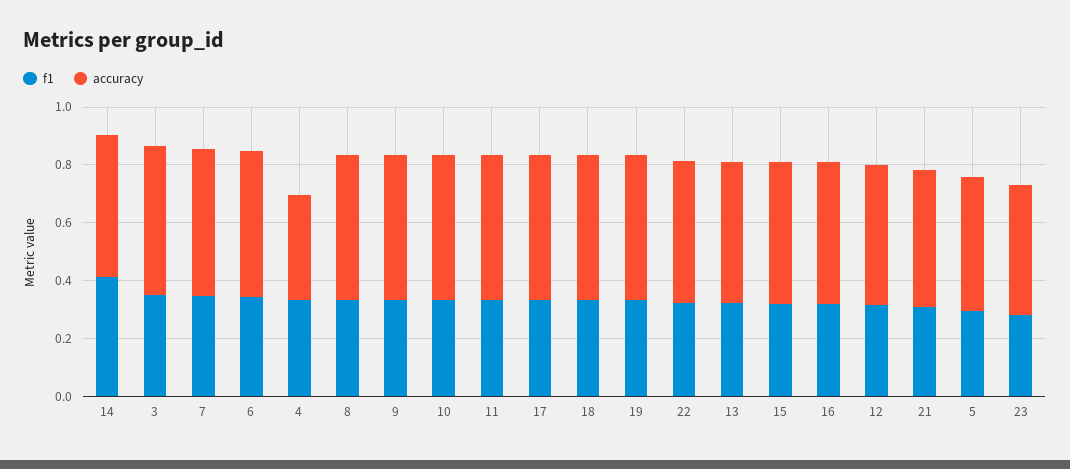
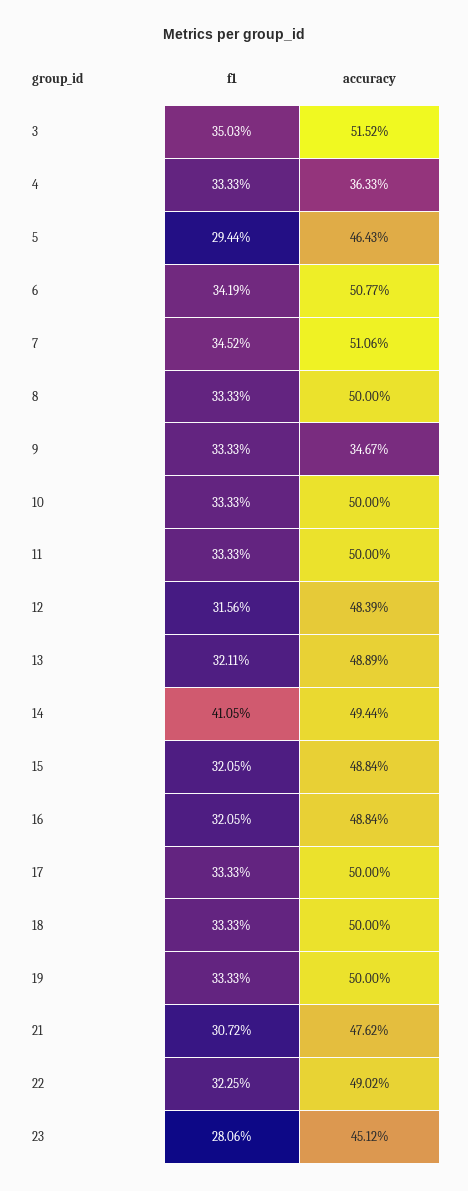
  {
    "f1": {
      "14": 0.4105,
      "3": 0.3503,
      "7": 0.3452,
      "6": 0.3419,
      "4": 0.3333,
      "8": 0.3333,
      "9": 0.3333,
      "10": 0.3333,
      "11": 0.3333,
      "17": 0.3333,
      "18": 0.3333,
      "19": 0.3333,
      "22": 0.3225,
      "13": 0.3211,
      "15": 0.3205,
      "16": 0.3205,
      "12": 0.3156,
      "21": 0.3072,
      "5": 0.2944,
      "23": 0.2806
    },
    "accuracy": {
      "14": 0.4944,
      "3": 0.5152,
      "7": 0.5106,
      "6": 0.5077,
      "4": 0.3633,
      "8": 0.5,
-     "9": 0.5,
+     "9": 0.3467,
      "10": 0.5,
      "11": 0.5,
      "17": 0.5,
      "18": 0.5,
      "19": 0.5,
      "22": 0.4902,
      "13": 0.4889,
      "15": 0.4884,
      "16": 0.4884,
      "12": 0.4839,
      "21": 0.4762,
      "5": 0.4643,
      "23": 0.4512
    }
  }

